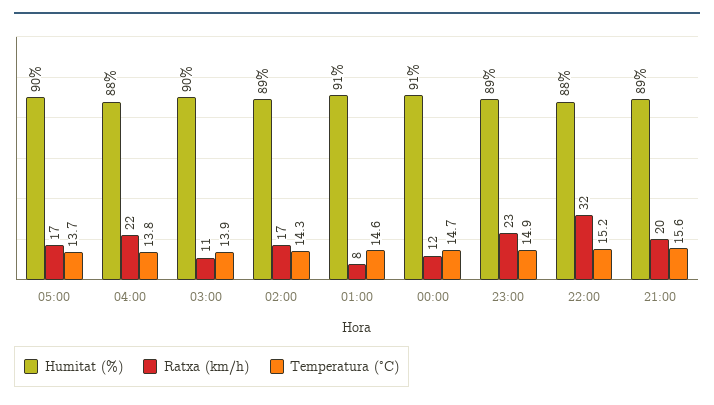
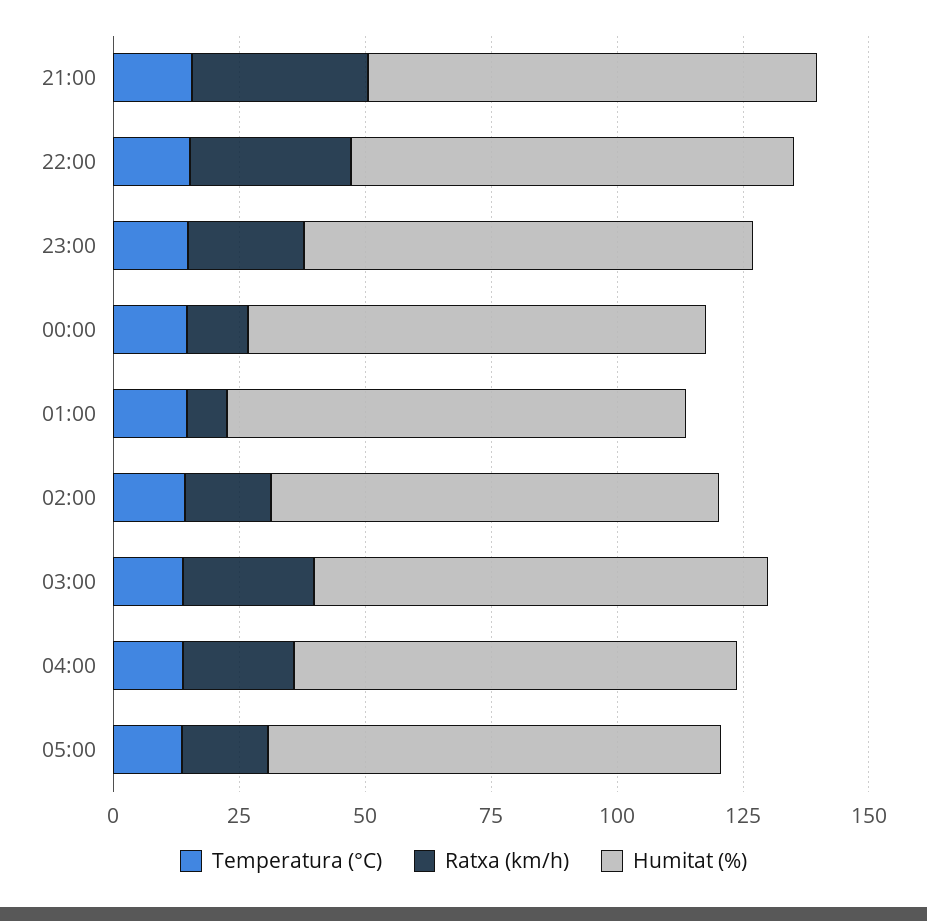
  {
    "Humitat (%)": {
      "05:00": 90,
      "04:00": 88,
      "03:00": 90,
      "02:00": 89,
      "01:00": 91,
      "00:00": 91,
      "23:00": 89,
      "22:00": 88,
      "21:00": 89
    },
    "Ratxa (km/h)": {
      "05:00": 17,
      "04:00": 22,
-     "03:00": 11,
+     "03:00": 25,
      "02:00": 17,
      "01:00": 8,
      "00:00": 12,
      "23:00": 23,
      "22:00": 32,
-     "21:00": 20
+     "21:00": 35
    },
    "Temperatura (°C)": {
      "05:00": 13.7,
      "04:00": 13.8,
      "03:00": 13.9,
      "02:00": 14.3,
      "01:00": 14.6,
      "00:00": 14.7,
      "23:00": 14.9,
      "22:00": 15.2,
      "21:00": 15.6
    }
  }

